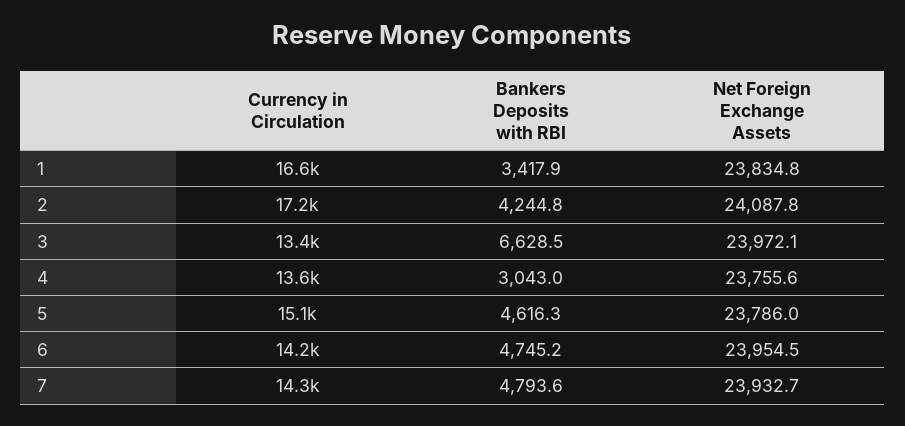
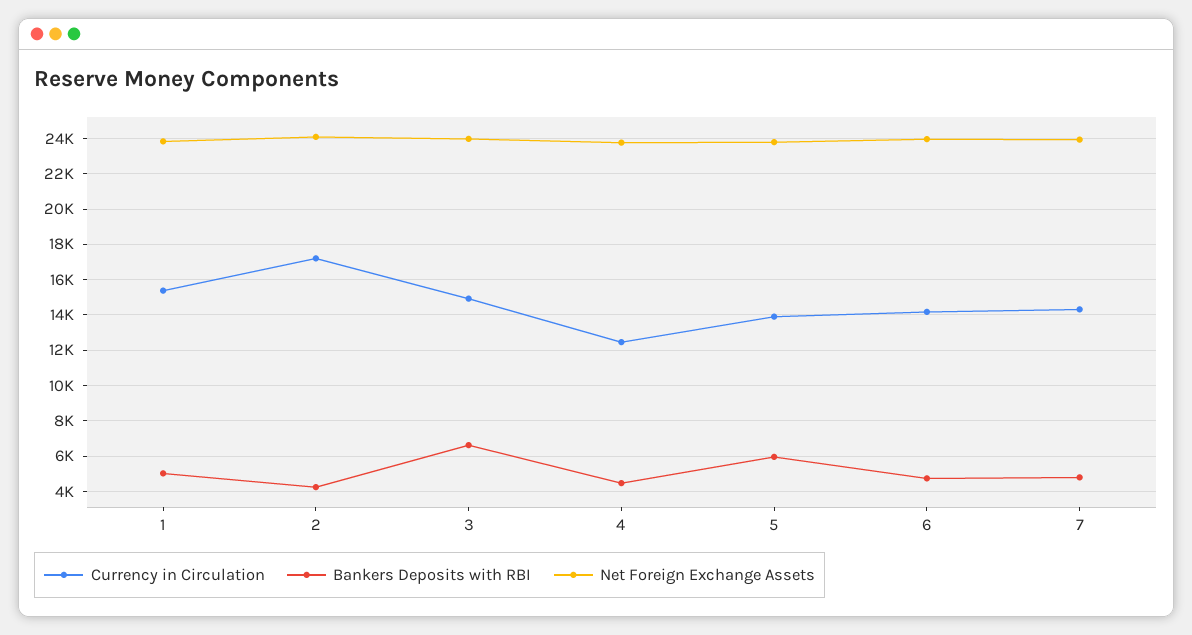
  {
    "Currency in Circulation": {
-     "1": 16600,
+     "1": 15500,
      "2": 17200,
-     "3": 13400,
+     "3": 15000,
-     "4": 13600,
+     "4": 12500,
-     "5": 15100,
+     "5": 14000,
      "6": 14200,
      "7": 14300
    },
    "Bankers Deposits with RBI": {
-     "1": 3417.9,
+     "1": 5000,
      "2": 4244.8,
      "3": 6628.5,
-     "4": 3043,
+     "4": 4500,
-     "5": 4616.3,
+     "5": 6000,
      "6": 4745.2,
      "7": 4793.6
    },
    "Net Foreign Exchange Assets": {
      "1": 23834.8,
      "2": 24087.8,
      "3": 23972.1,
      "4": 23755.6,
      "5": 23786,
      "6": 23954.5,
      "7": 23932.7
    }
  }

